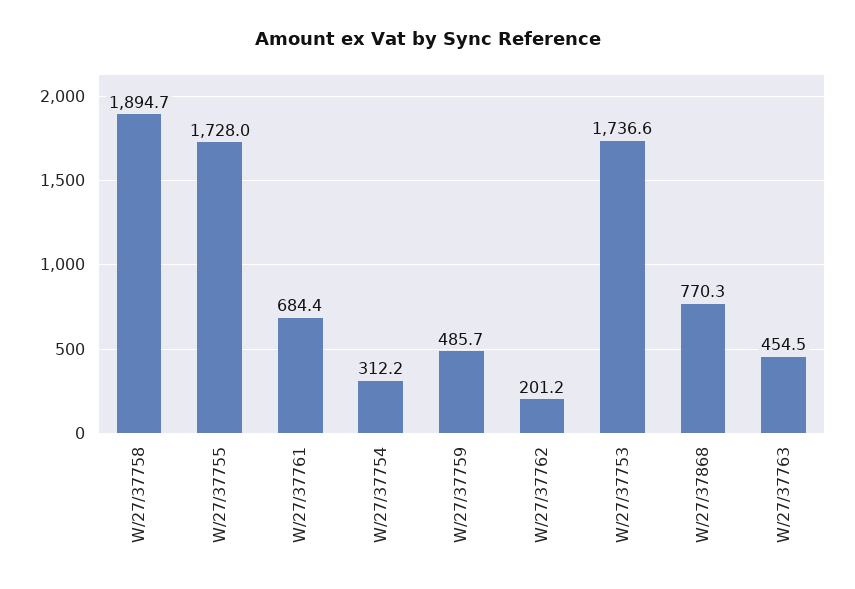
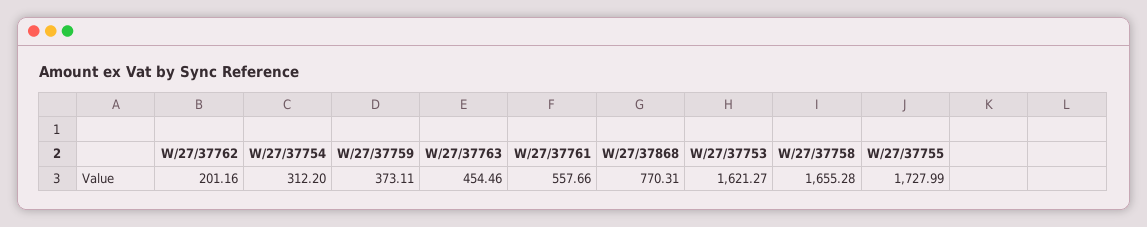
  {
-   "W/27/37758": 1894.7,
+   "W/27/37758": 1655.28,
    "W/27/37755": 1727.99,
-   "W/27/37761": 684.4,
+   "W/27/37761": 557.66,
    "W/27/37754": 312.2,
-   "W/27/37759": 485.7,
+   "W/27/37759": 373.11,
    "W/27/37762": 201.16,
-   "W/27/37753": 1736.6,
+   "W/27/37753": 1621.27,
    "W/27/37868": 770.31,
    "W/27/37763": 454.46
  }

